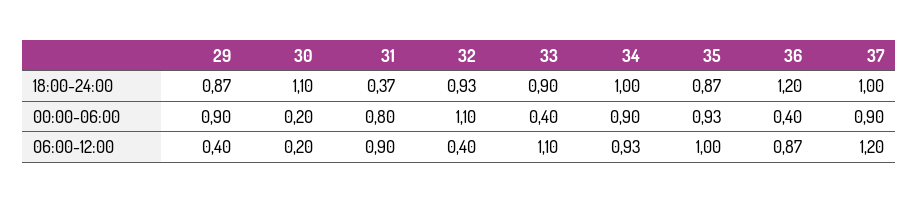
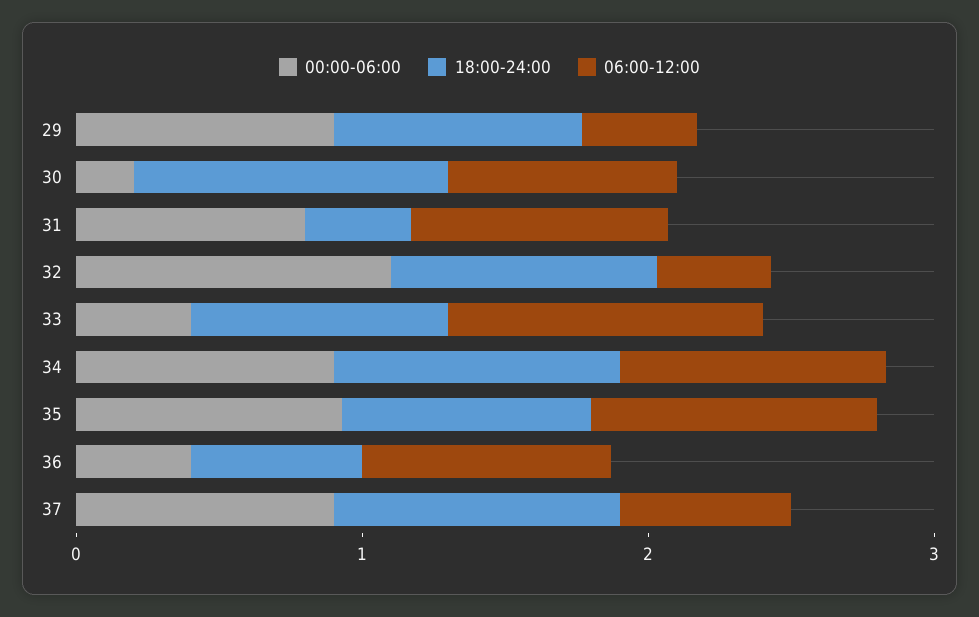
  {
    "18:00-24:00": {
      "29": 0.87,
      "30": 1.1,
      "31": 0.37,
      "32": 0.93,
      "33": 0.9,
      "34": 1,
      "35": 0.87,
-     "36": 1.2,
+     "36": 0.6,
      "37": 1
    },
    "00:00-06:00": {
      "29": 0.9,
      "30": 0.2,
      "31": 0.8,
      "32": 1.1,
      "33": 0.4,
      "34": 0.9,
      "35": 0.93,
      "36": 0.4,
      "37": 0.9
    },
    "06:00-12:00": {
      "29": 0.4,
-     "30": 0.2,
+     "30": 0.8,
      "31": 0.9,
      "32": 0.4,
      "33": 1.1,
      "34": 0.93,
      "35": 1,
      "36": 0.87,
-     "37": 1.2
+     "37": 0.6
    }
  }

